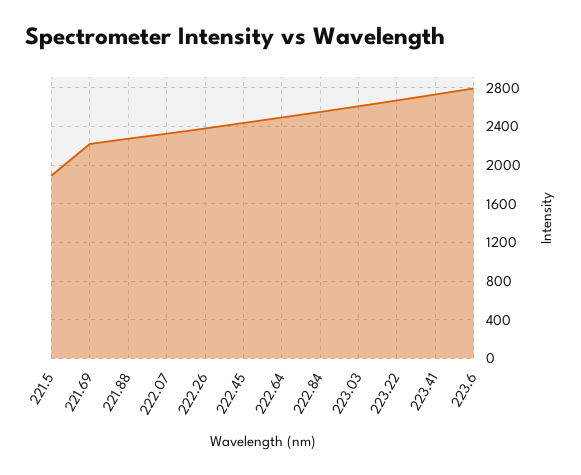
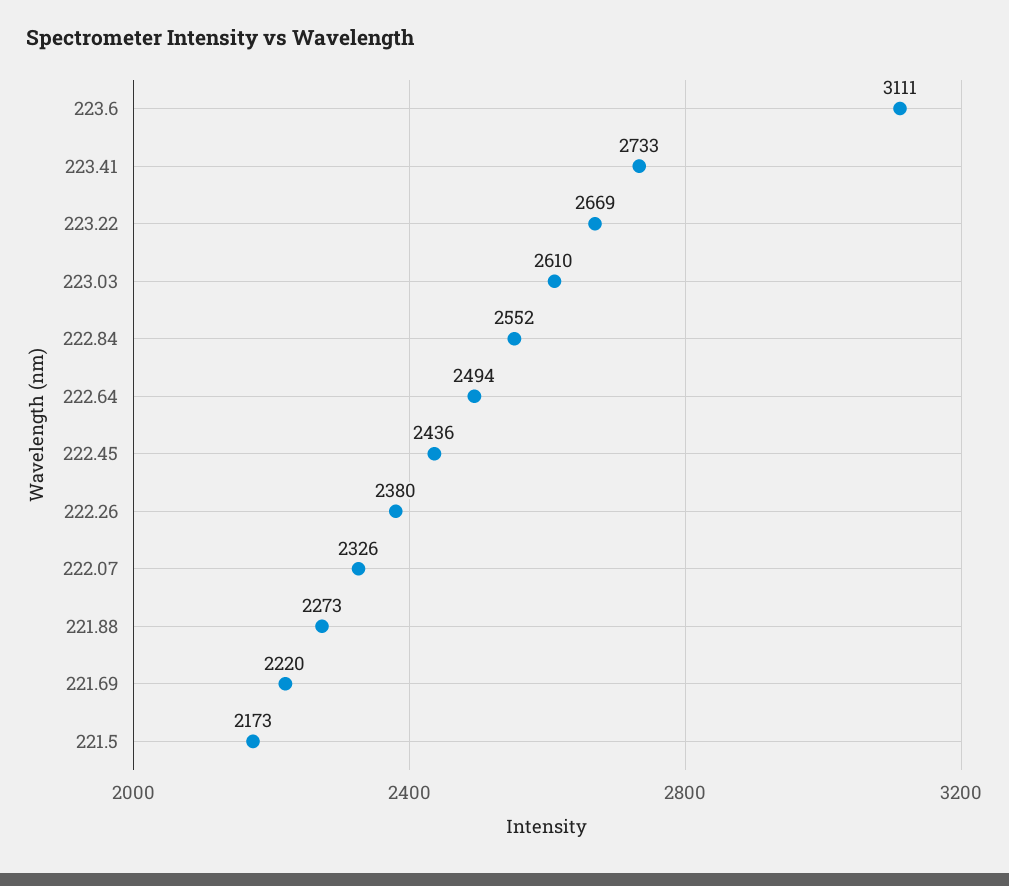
  {
-   "221.5": 1900,
+   "221.5": 2173,
    "221.69": 2220,
    "221.88": 2273,
    "222.07": 2326,
    "222.26": 2380,
    "222.45": 2436,
    "222.64": 2494,
    "222.84": 2552,
    "223.03": 2610,
    "223.22": 2669,
    "223.41": 2733,
-   "223.6": 2800
+   "223.6": 3111
  }

